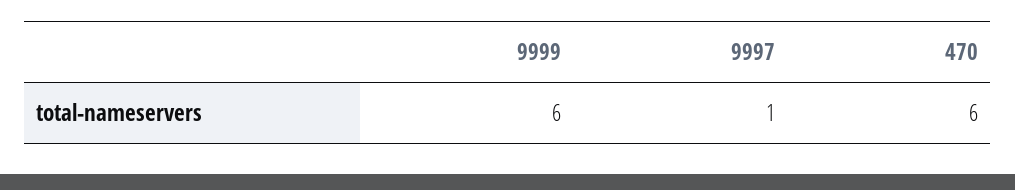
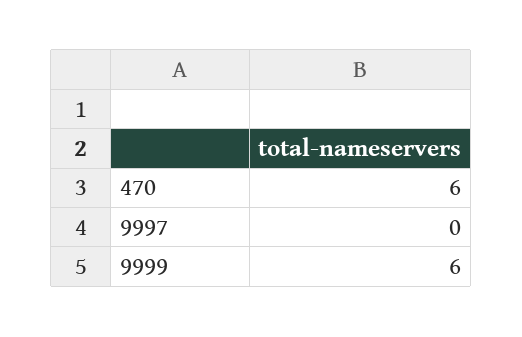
  {
    "9999": 6,
-   "9997": 1,
+   "9997": 0,
    "470": 6
  }

